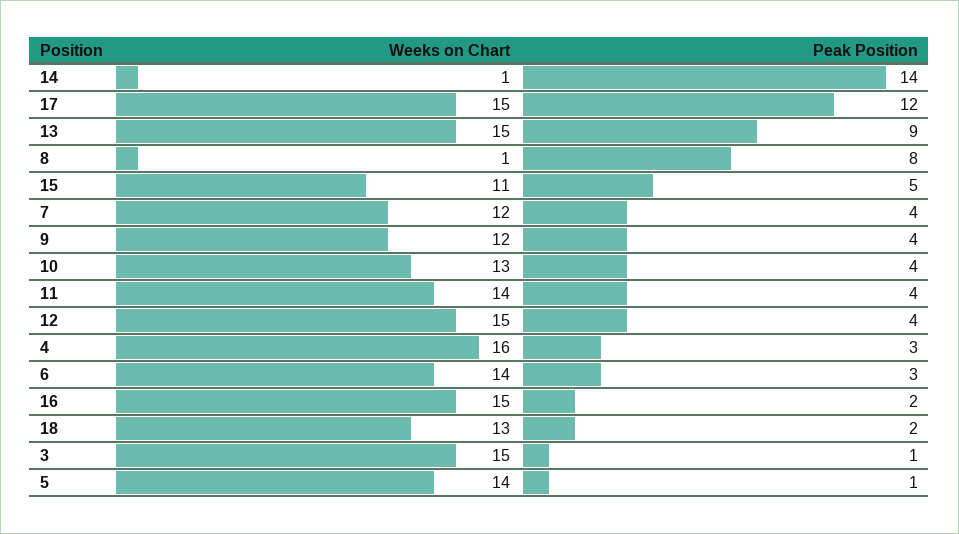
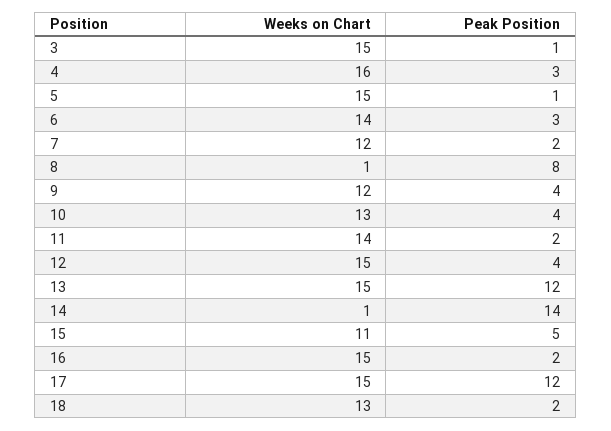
  {
    "Weeks on Chart": {
      "14": 1,
      "17": 15,
      "13": 15,
      "8": 1,
      "15": 11,
      "7": 12,
      "9": 12,
      "10": 13,
      "11": 14,
      "12": 15,
      "4": 16,
      "6": 14,
      "16": 15,
      "18": 13,
      "3": 15,
-     "5": 14
+     "5": 15
    },
    "Peak Position": {
      "14": 14,
      "17": 12,
-     "13": 9,
+     "13": 12,
      "8": 8,
      "15": 5,
-     "7": 4,
+     "7": 2,
      "9": 4,
      "10": 4,
-     "11": 4,
+     "11": 2,
      "12": 4,
      "4": 3,
      "6": 3,
      "16": 2,
      "18": 2,
      "3": 1,
      "5": 1
    }
  }

